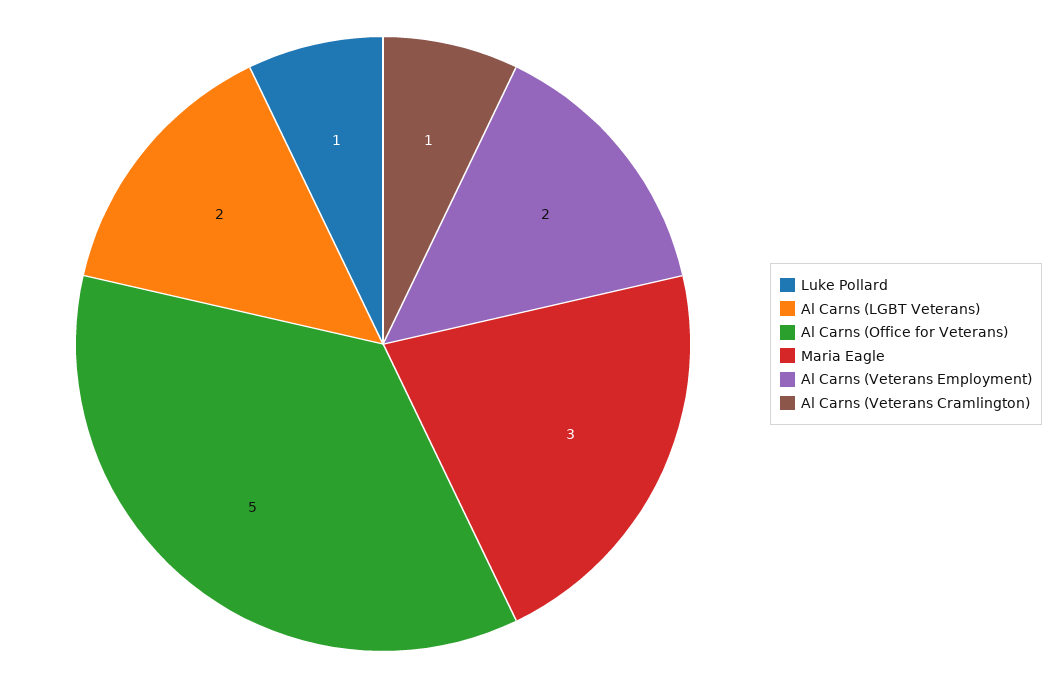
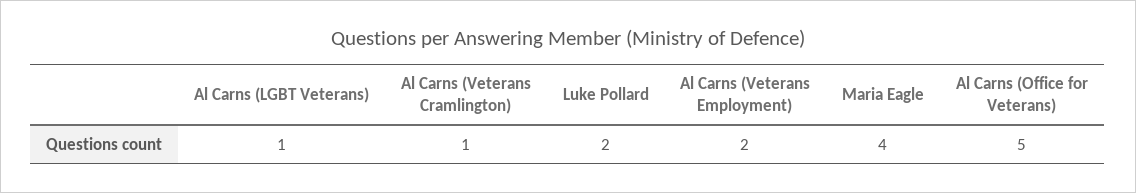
  {
-   "Luke Pollard": 1,
+   "Luke Pollard": 2,
-   "Al Carns (LGBT Veterans)": 2,
+   "Al Carns (LGBT Veterans)": 1,
    "Al Carns (Office for Veterans)": 5,
-   "Maria Eagle": 3,
+   "Maria Eagle": 4,
    "Al Carns (Veterans Employment)": 2,
    "Al Carns (Veterans Cramlington)": 1
  }

